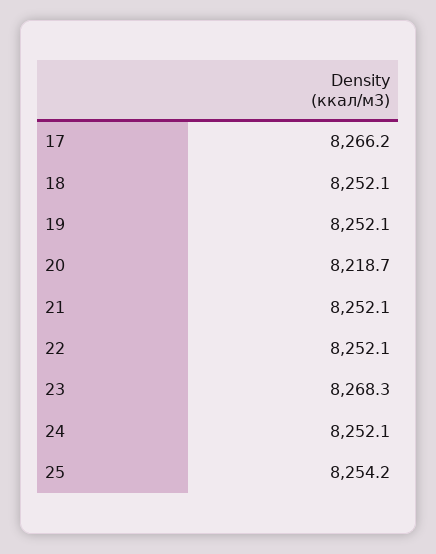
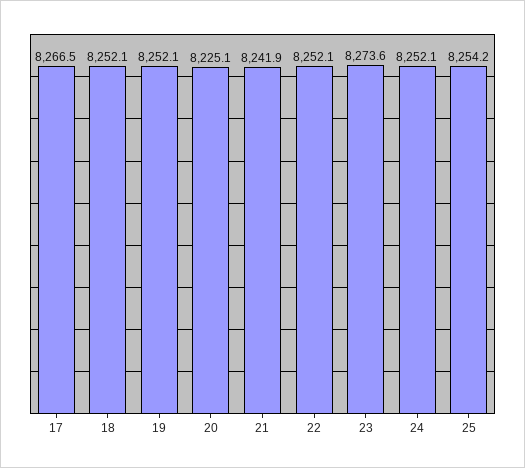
  {
-   "17": 8266.2,
+   "17": 8266.5,
    "18": 8252.1,
    "19": 8252.1,
-   "20": 8218.7,
+   "20": 8225.1,
-   "21": 8252.1,
+   "21": 8241.9,
    "22": 8252.1,
-   "23": 8268.3,
+   "23": 8273.6,
    "24": 8252.1,
    "25": 8254.2
  }

